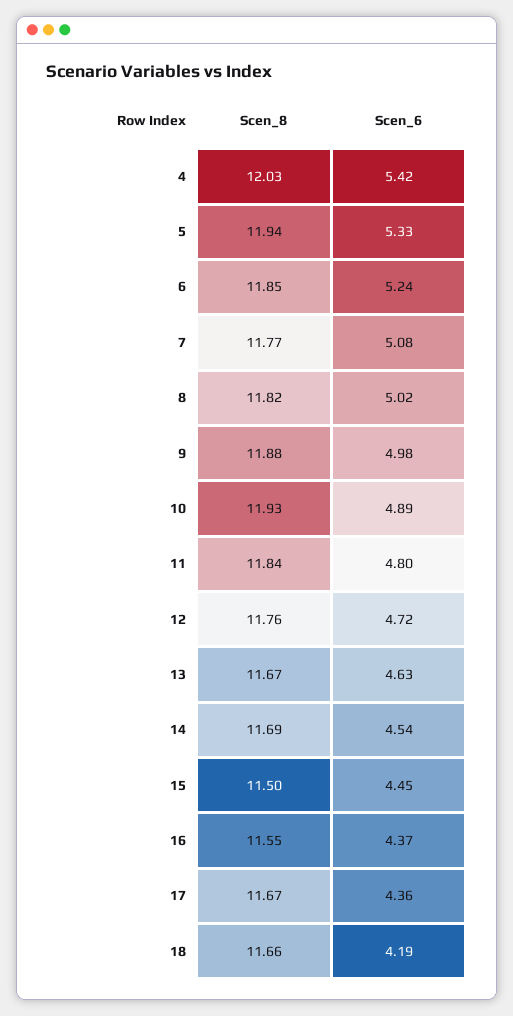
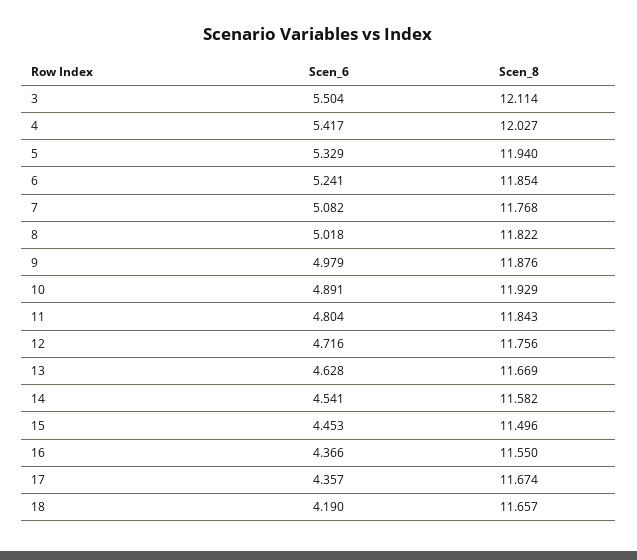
  {
    "Scen_8": {
      "4": 12.027,
      "5": 11.94,
      "6": 11.854,
      "7": 11.768,
      "8": 11.822,
      "9": 11.876,
      "10": 11.929,
      "11": 11.843,
      "12": 11.756,
      "13": 11.669,
-     "14": 11.69,
+     "14": 11.582,
      "15": 11.496,
      "16": 11.55,
      "17": 11.674,
-     "18": 11.657
+     "18": 11.657,
+     "3": 12.114
    },
    "Scen_6": {
      "4": 5.417,
      "5": 5.329,
      "6": 5.241,
      "7": 5.082,
      "8": 5.018,
      "9": 4.979,
      "10": 4.891,
      "11": 4.804,
      "12": 4.716,
      "13": 4.628,
      "14": 4.541,
      "15": 4.453,
      "16": 4.366,
      "17": 4.357,
-     "18": 4.19
+     "18": 4.19,
+     "3": 5.504
    }
  }

